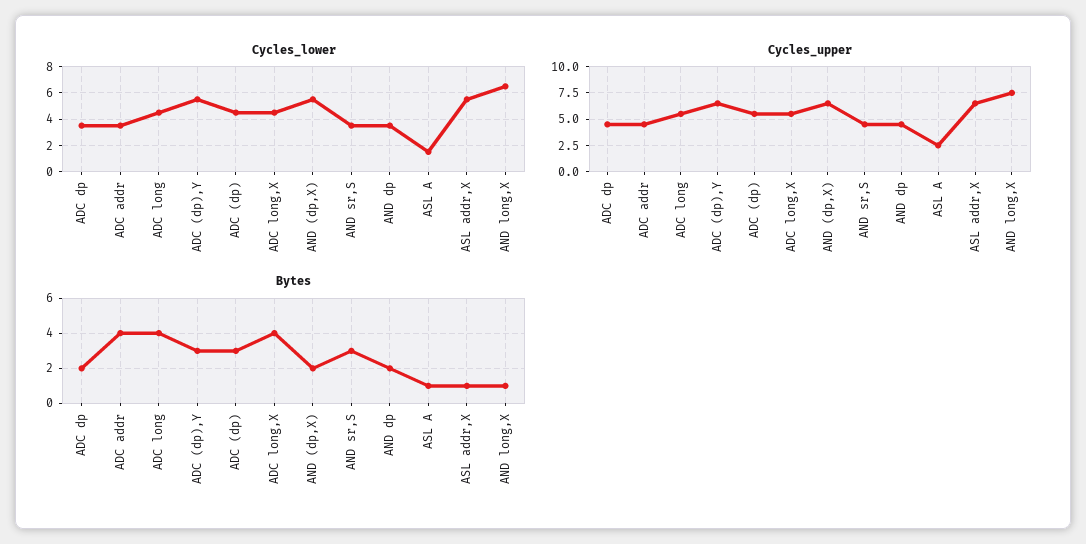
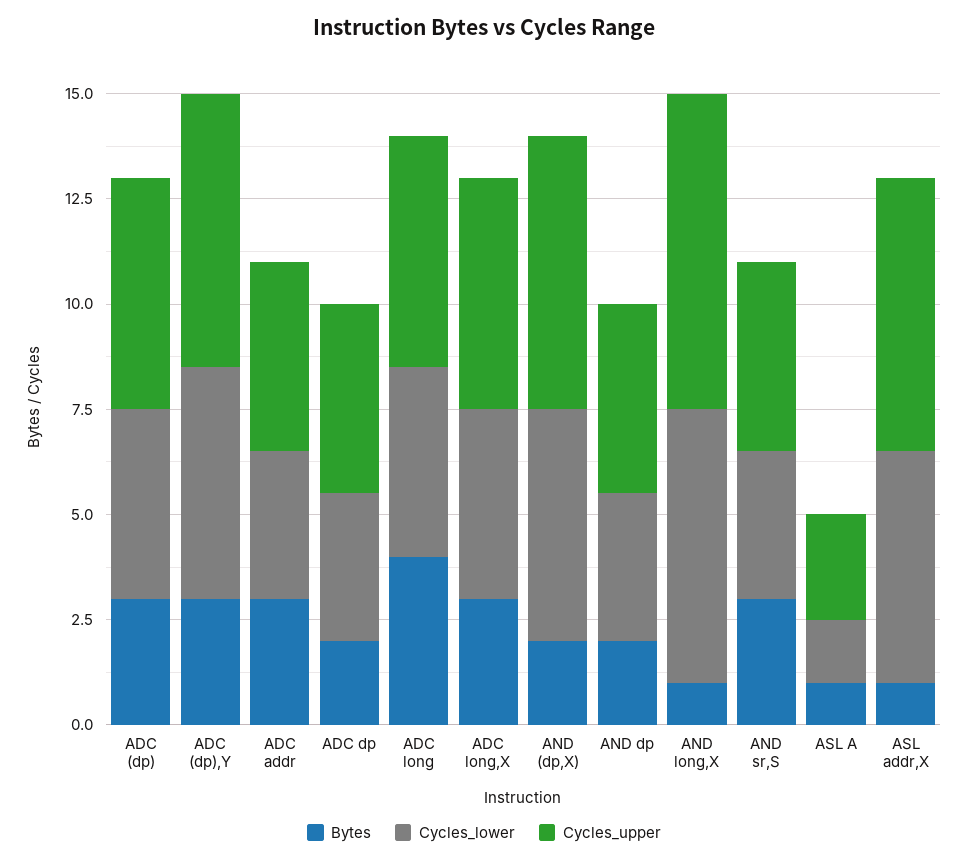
  {
    "Cycles_lower": {
      "ADC dp": 3.5,
      "ADC addr": 3.5,
      "ADC long": 4.5,
      "ADC (dp),Y": 5.5,
      "ADC (dp)": 4.5,
      "ADC long,X": 4.5,
      "AND (dp,X)": 5.5,
      "AND sr,S": 3.5,
      "AND dp": 3.5,
      "ASL A": 1.5,
      "ASL addr,X": 5.5,
      "AND long,X": 6.5
    },
    "Cycles_upper": {
      "ADC dp": 4.5,
      "ADC addr": 4.5,
      "ADC long": 5.5,
      "ADC (dp),Y": 6.5,
      "ADC (dp)": 5.5,
      "ADC long,X": 5.5,
      "AND (dp,X)": 6.5,
      "AND sr,S": 4.5,
      "AND dp": 4.5,
      "ASL A": 2.5,
      "ASL addr,X": 6.5,
      "AND long,X": 7.5
    },
    "Bytes": {
      "ADC dp": 2,
-     "ADC addr": 4,
+     "ADC addr": 3,
      "ADC long": 4,
      "ADC (dp),Y": 3,
      "ADC (dp)": 3,
-     "ADC long,X": 4,
+     "ADC long,X": 3,
      "AND (dp,X)": 2,
      "AND sr,S": 3,
      "AND dp": 2,
      "ASL A": 1,
      "ASL addr,X": 1,
      "AND long,X": 1
    }
  }

